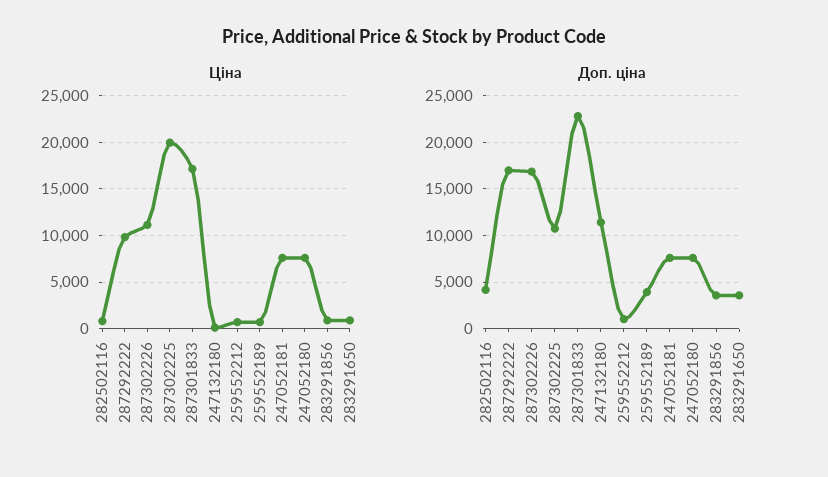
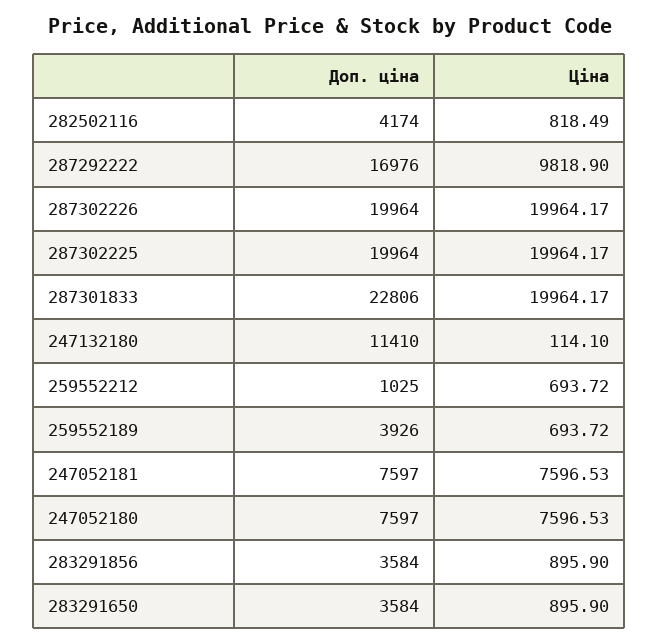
  {
    "Ціна": {
      "282502116": 818.49,
      "287292222": 9818.9,
-     "287302226": 11000,
+     "287302226": 19964.17,
      "287302225": 19964.17,
-     "287301833": 17000,
+     "287301833": 19964.17,
      "247132180": 114.1,
      "259552212": 693.72,
      "259552189": 693.72,
      "247052181": 7596.53,
      "247052180": 7596.53,
      "283291856": 895.9,
      "283291650": 895.9
    },
    "Доп. ціна": {
      "282502116": 4174,
      "287292222": 16976,
-     "287302226": 17000,
+     "287302226": 19964,
-     "287302225": 11000,
+     "287302225": 19964,
      "287301833": 22806,
      "247132180": 11410,
      "259552212": 1025,
      "259552189": 3926,
      "247052181": 7597,
      "247052180": 7597,
      "283291856": 3584,
      "283291650": 3584
    }
  }

